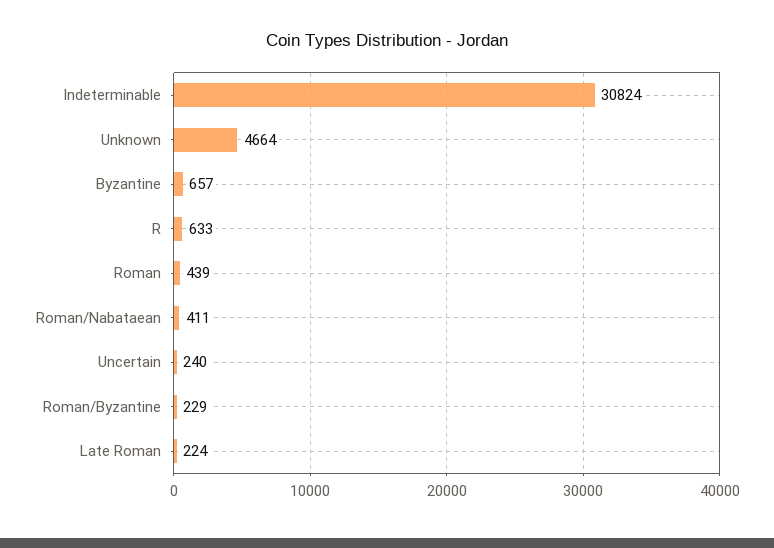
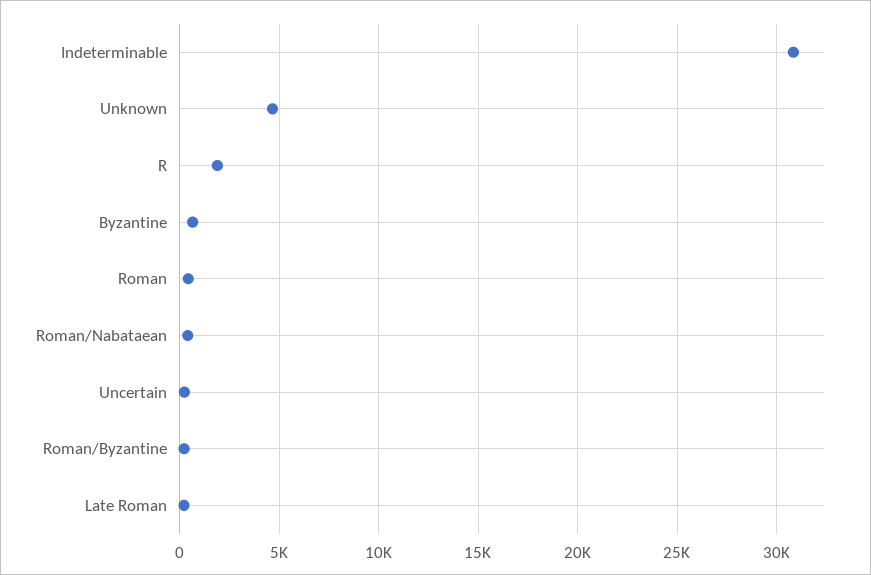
  {
    "Indeterminable": 30824,
    "Unknown": 4664,
    "Byzantine": 657,
-   "R": 633,
+   "R": 2000,
    "Roman": 439,
    "Roman/Nabataean": 411,
    "Uncertain": 240,
    "Roman/Byzantine": 229,
    "Late Roman": 224
  }

